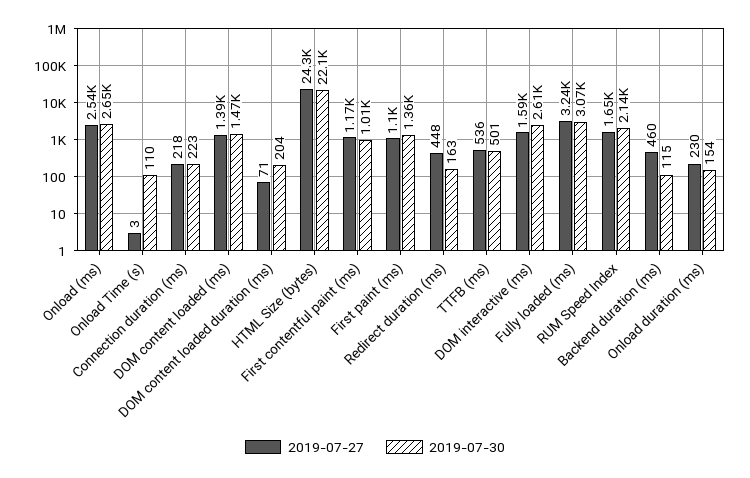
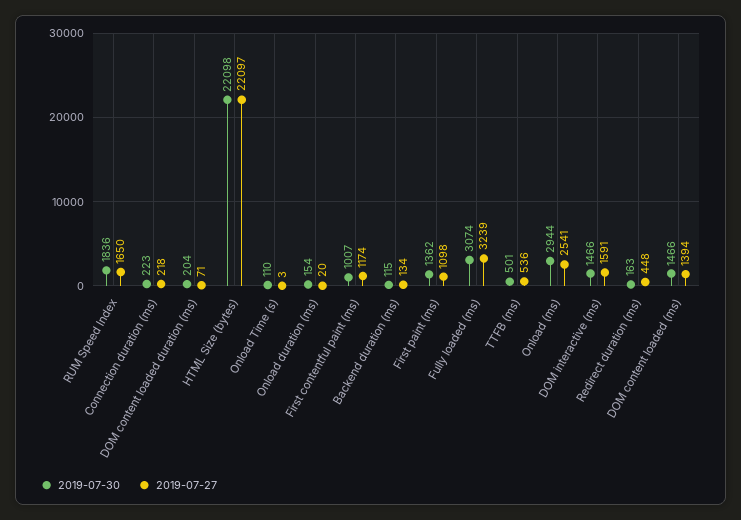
  {
    "2019-07-27": {
      "Onload (ms)": 2541,
      "Onload Time (s)": 3,
      "Connection duration (ms)": 218,
      "DOM content loaded (ms)": 1394,
      "DOM content loaded duration (ms)": 71,
-     "HTML Size (bytes)": 24300,
+     "HTML Size (bytes)": 22097,
      "First contentful paint (ms)": 1174,
      "First paint (ms)": 1098,
      "Redirect duration (ms)": 448,
      "TTFB (ms)": 536,
      "DOM interactive (ms)": 1591,
      "Fully loaded (ms)": 3239,
      "RUM Speed Index": 1650,
-     "Backend duration (ms)": 460,
+     "Backend duration (ms)": 134,
-     "Onload duration (ms)": 230
+     "Onload duration (ms)": 20
    },
    "2019-07-30": {
-     "Onload (ms)": 2650,
+     "Onload (ms)": 2944,
      "Onload Time (s)": 110,
      "Connection duration (ms)": 223,
      "DOM content loaded (ms)": 1466,
      "DOM content loaded duration (ms)": 204,
      "HTML Size (bytes)": 22098,
      "First contentful paint (ms)": 1007,
      "First paint (ms)": 1362,
      "Redirect duration (ms)": 163,
      "TTFB (ms)": 501,
-     "DOM interactive (ms)": 2610,
+     "DOM interactive (ms)": 1466,
      "Fully loaded (ms)": 3074,
-     "RUM Speed Index": 2140,
+     "RUM Speed Index": 1836,
      "Backend duration (ms)": 115,
      "Onload duration (ms)": 154
    }
  }

